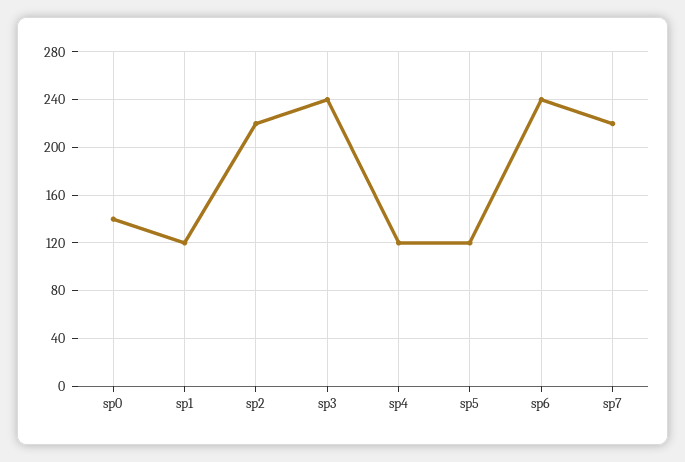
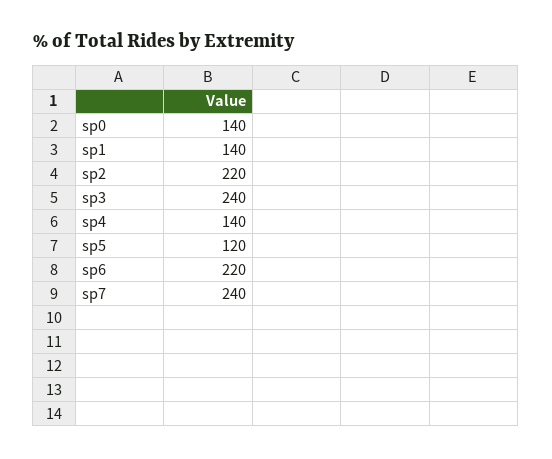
  {
    "sp0": 140,
-   "sp1": 120,
+   "sp1": 140,
    "sp2": 220,
    "sp3": 240,
-   "sp4": 120,
+   "sp4": 140,
    "sp5": 120,
-   "sp6": 240,
+   "sp6": 220,
-   "sp7": 220
+   "sp7": 240
  }

